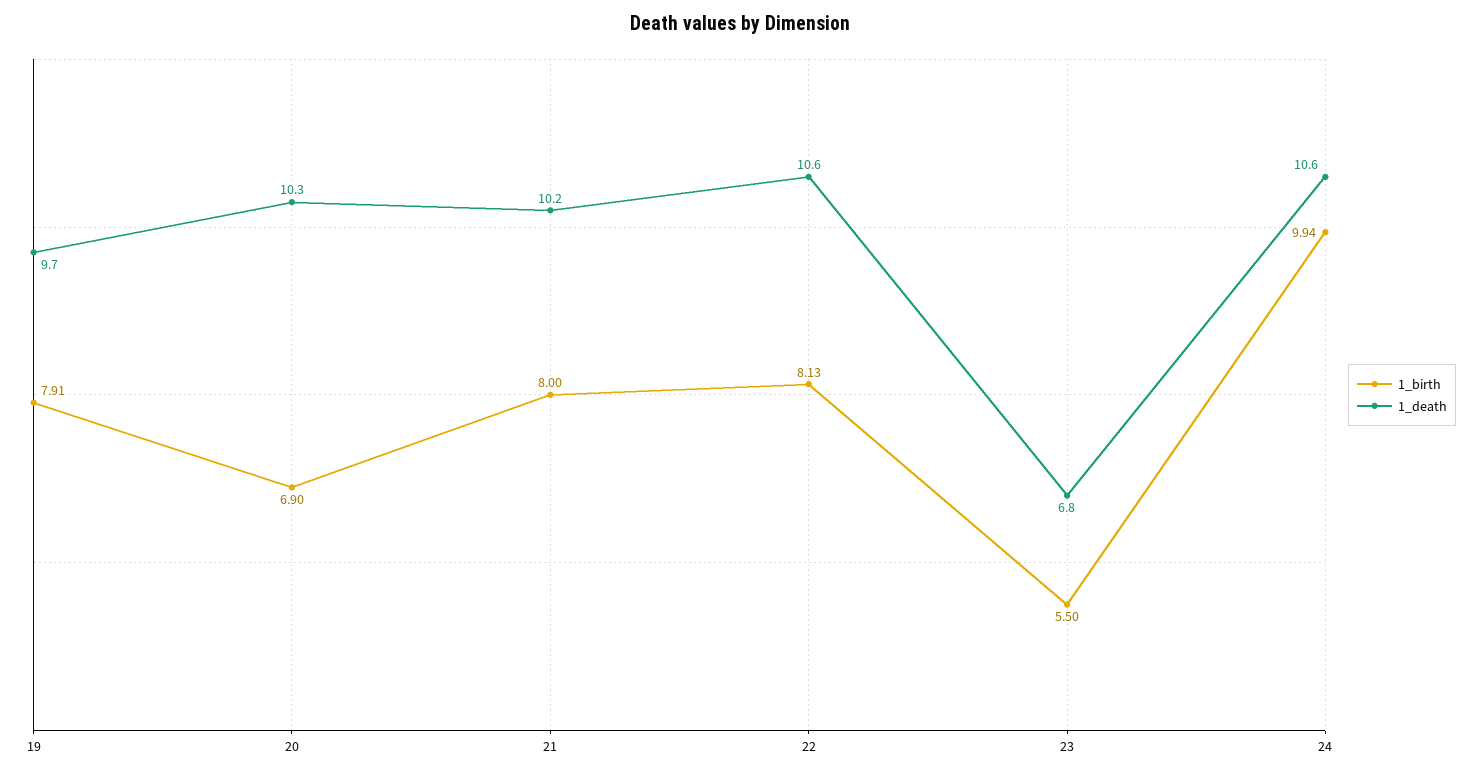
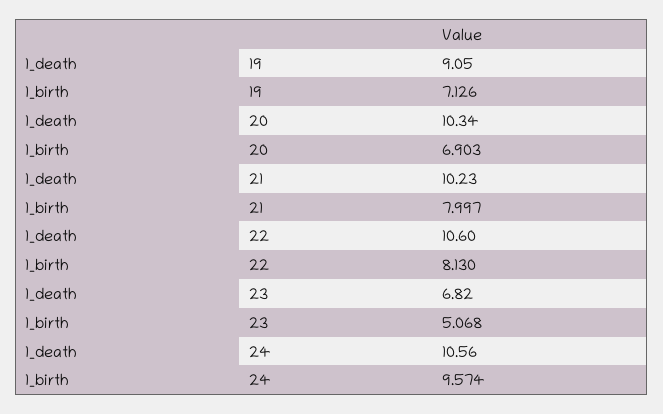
  {
    "1_birth": {
-     "19": 7.91,
+     "19": 7.126,
      "20": 6.903,
      "21": 7.997,
      "22": 8.13,
-     "23": 5.5,
+     "23": 5.068,
-     "24": 9.94
+     "24": 9.574
    },
    "1_death": {
-     "19": 9.7,
+     "19": 9.05,
      "20": 10.34,
      "21": 10.23,
      "22": 10.6,
      "23": 6.82,
      "24": 10.56
    }
  }

